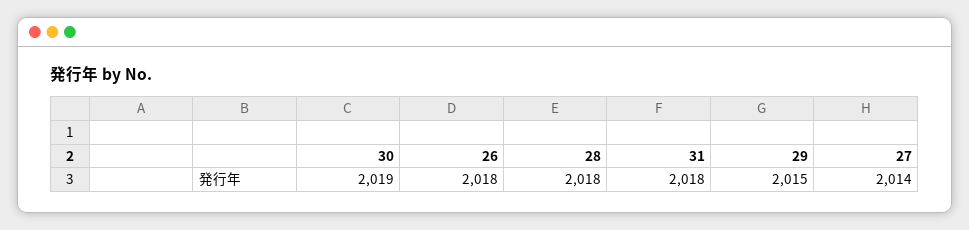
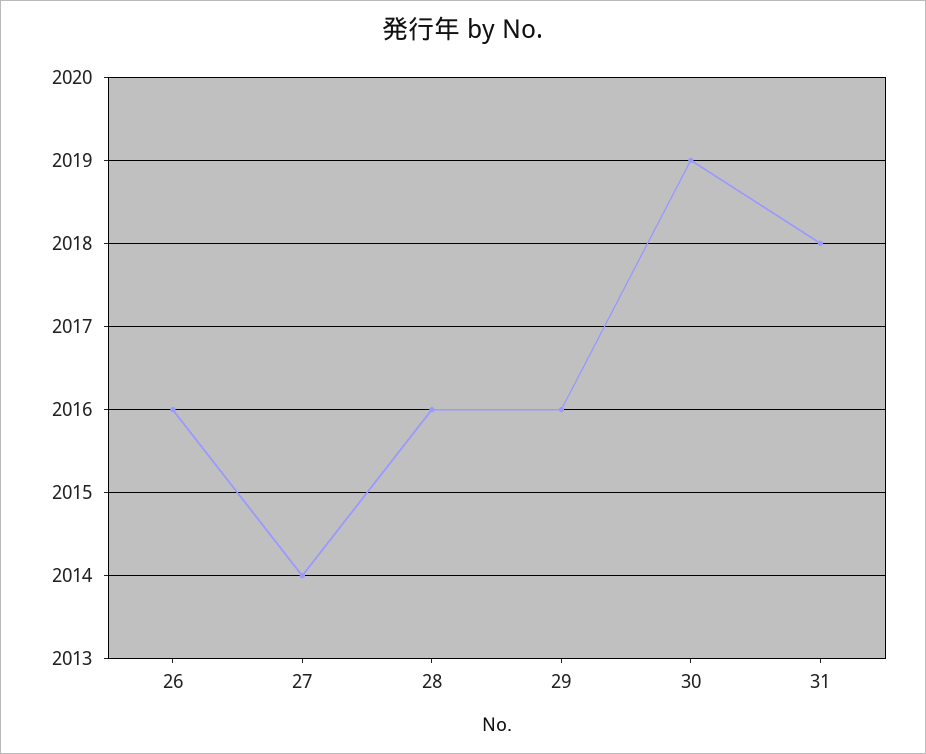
  {
    "30": 2019,
-   "26": 2018,
+   "26": 2016,
-   "28": 2018,
+   "28": 2016,
    "31": 2018,
-   "29": 2015,
+   "29": 2016,
    "27": 2014
  }

